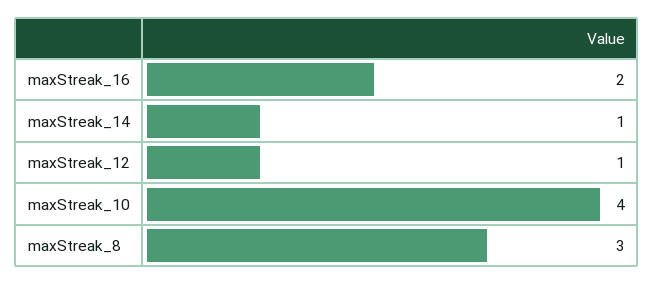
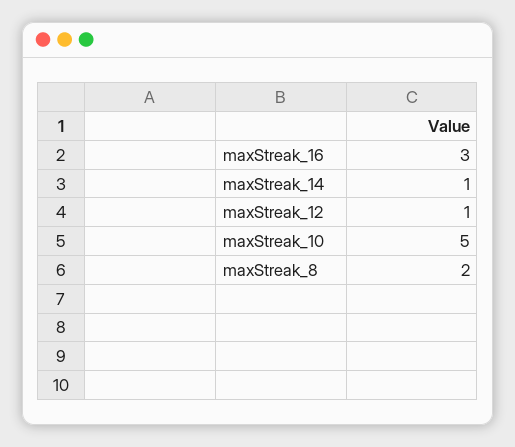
  {
-   "maxStreak_16": 2,
+   "maxStreak_16": 3,
    "maxStreak_14": 1,
    "maxStreak_12": 1,
-   "maxStreak_10": 4,
+   "maxStreak_10": 5,
-   "maxStreak_8": 3
+   "maxStreak_8": 2
  }

